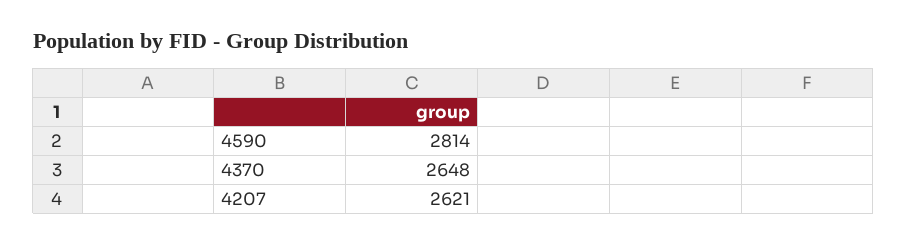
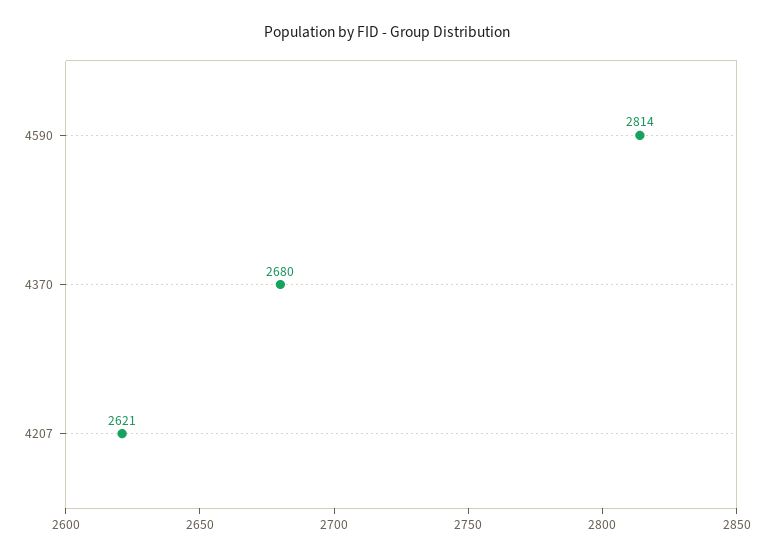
  {
    "4590": 2814,
-   "4370": 2648,
+   "4370": 2680,
    "4207": 2621
  }

